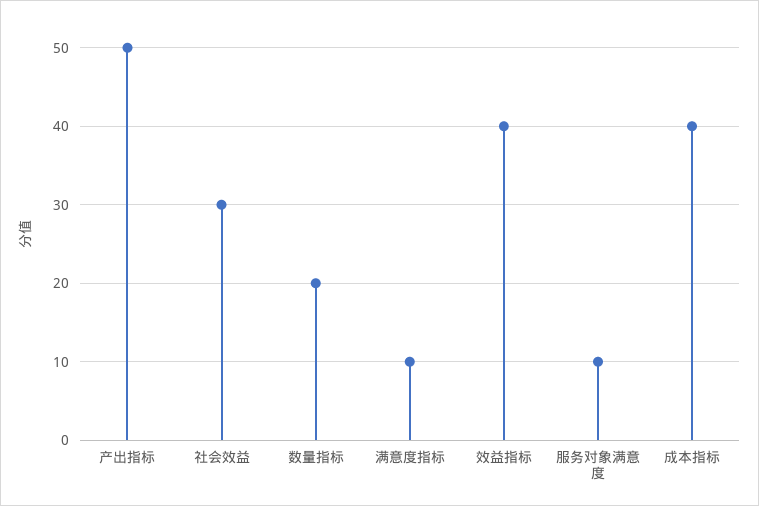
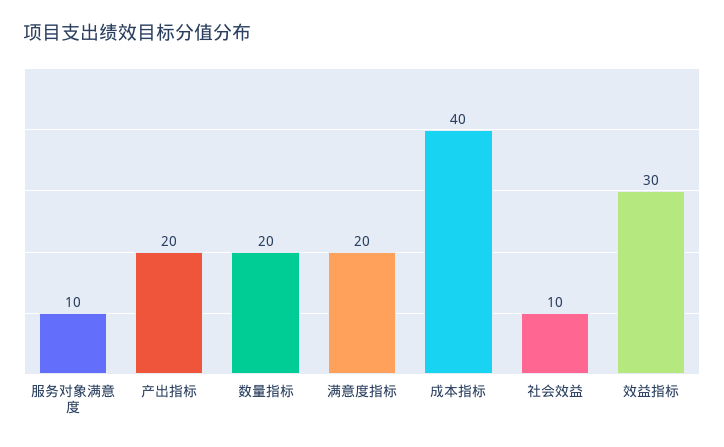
  {
-   "产出指标": 50,
+   "产出指标": 20,
-   "社会效益": 30,
+   "社会效益": 10,
    "数量指标": 20,
-   "满意度指标": 10,
+   "满意度指标": 20,
-   "效益指标": 40,
+   "效益指标": 30,
    "服务对象满意度": 10,
    "成本指标": 40
  }

